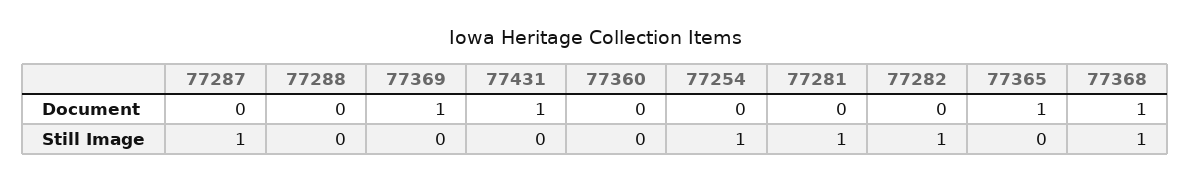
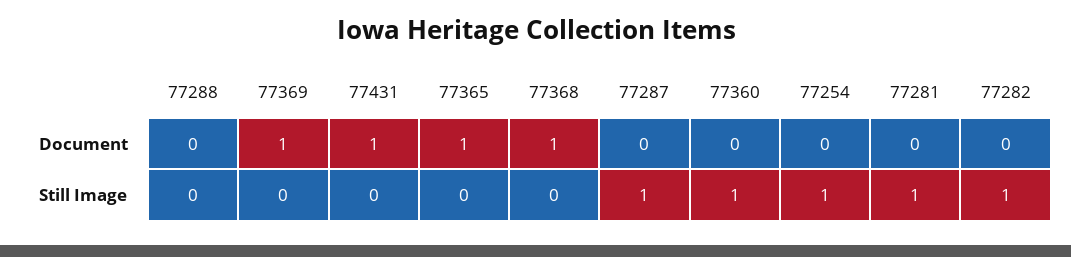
  {
    "77287": {
      "Document": 0,
      "Still Image": 1
    },
    "77288": {
      "Document": 0,
      "Still Image": 0
    },
    "77369": {
      "Document": 1,
      "Still Image": 0
    },
    "77431": {
      "Document": 1,
      "Still Image": 0
    },
    "77360": {
      "Document": 0,
-     "Still Image": 0
+     "Still Image": 1
    },
    "77254": {
      "Document": 0,
      "Still Image": 1
    },
    "77281": {
      "Document": 0,
      "Still Image": 1
    },
    "77282": {
      "Document": 0,
      "Still Image": 1
    },
    "77365": {
      "Document": 1,
      "Still Image": 0
    },
    "77368": {
      "Document": 1,
-     "Still Image": 1
+     "Still Image": 0
    }
  }

